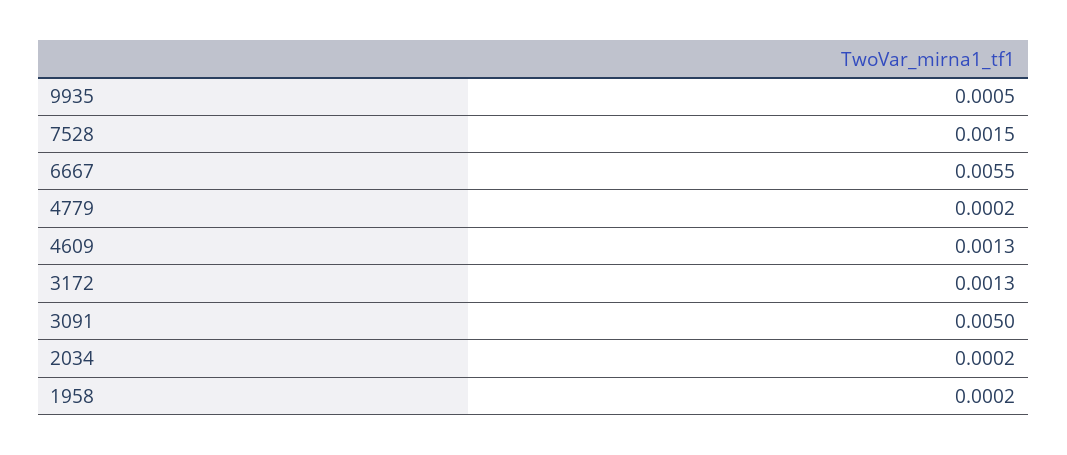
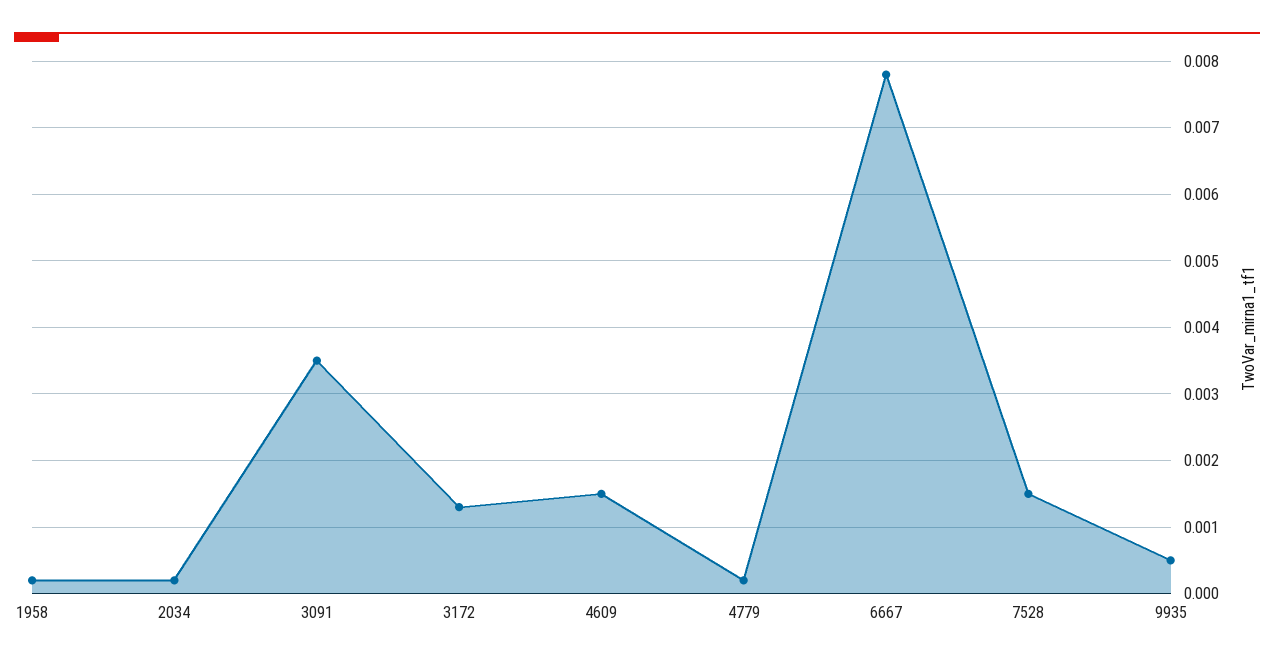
  {
    "9935": 0.0005,
    "7528": 0.0015,
-   "6667": 0.0055,
+   "6667": 0.0078,
    "4779": 0.0002,
-   "4609": 0.0013,
+   "4609": 0.0015,
    "3172": 0.0013,
-   "3091": 0.005,
+   "3091": 0.0035,
    "2034": 0.0002,
    "1958": 0.0002
  }

